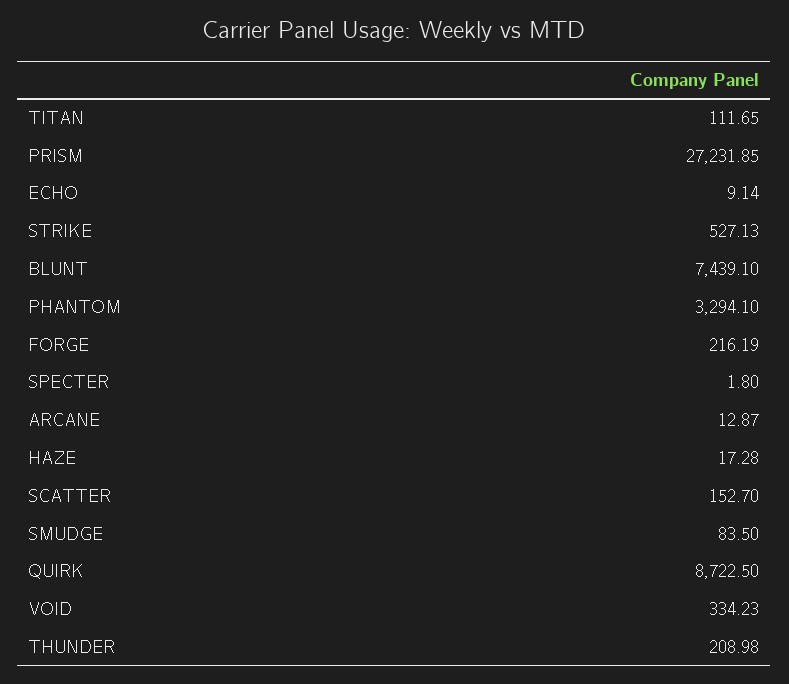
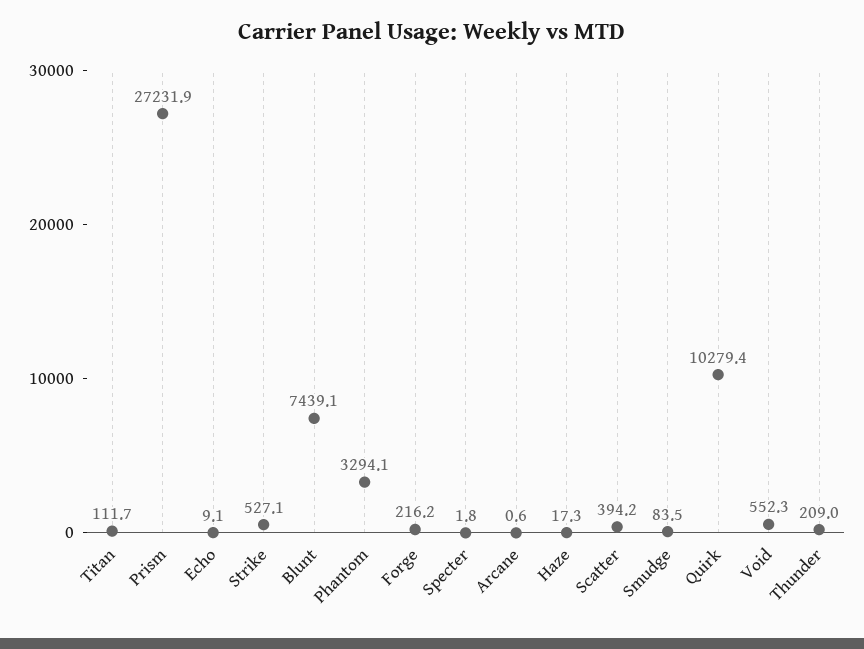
  {
    "TITAN": 111.65,
    "PRISM": 27231.85,
    "ECHO": 9.14,
    "STRIKE": 527.13,
    "BLUNT": 7439.1,
    "PHANTOM": 3294.1,
    "FORGE": 216.19,
    "SPECTER": 1.8,
-   "ARCANE": 12.87,
+   "ARCANE": 0.6,
    "HAZE": 17.28,
-   "SCATTER": 152.7,
+   "SCATTER": 394.2,
    "SMUDGE": 83.5,
-   "QUIRK": 8722.5,
+   "QUIRK": 10279.4,
-   "VOID": 334.23,
+   "VOID": 552.3,
    "THUNDER": 208.98
  }

